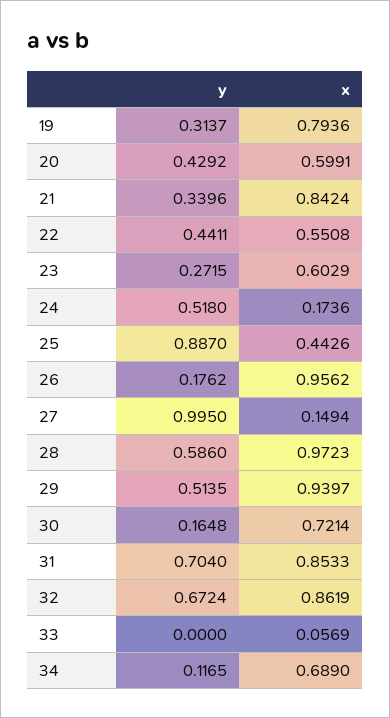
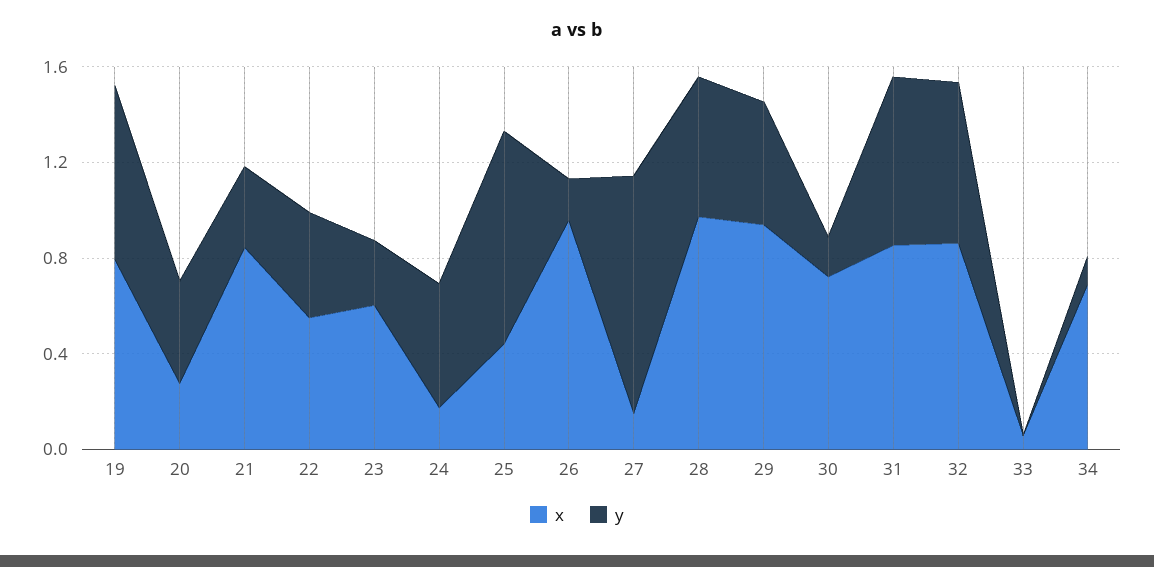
  {
    "y": {
-     "19": 0.3137,
+     "19": 0.7,
      "20": 0.4292,
      "21": 0.3396,
      "22": 0.4411,
      "23": 0.2715,
      "24": 0.518,
      "25": 0.887,
      "26": 0.1762,
      "27": 0.995,
      "28": 0.586,
      "29": 0.5135,
      "30": 0.1648,
      "31": 0.704,
      "32": 0.6724,
      "33": 0,
      "34": 0.1165
    },
    "x": {
      "19": 0.7936,
-     "20": 0.5991,
+     "20": 0.3,
      "21": 0.8424,
      "22": 0.5508,
      "23": 0.6029,
      "24": 0.1736,
      "25": 0.4426,
      "26": 0.9562,
      "27": 0.1494,
      "28": 0.9723,
      "29": 0.9397,
      "30": 0.7214,
      "31": 0.8533,
      "32": 0.8619,
      "33": 0.0569,
      "34": 0.689
    }
  }

